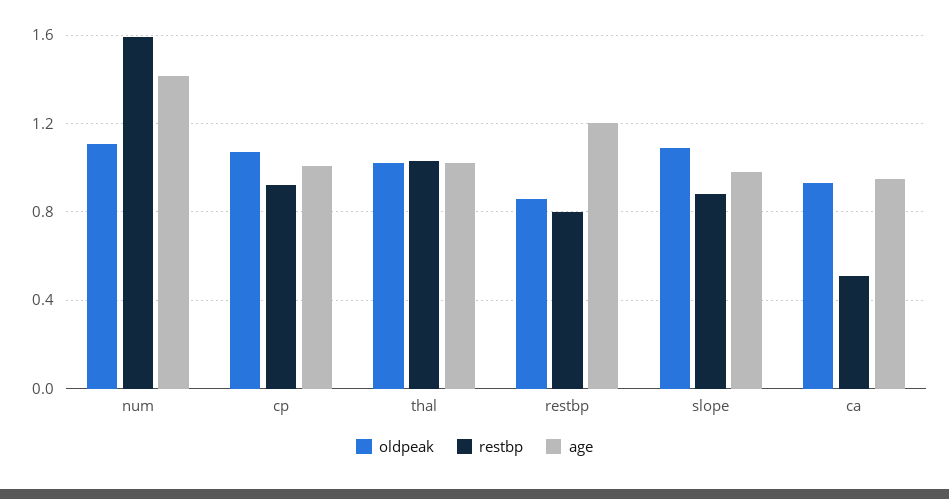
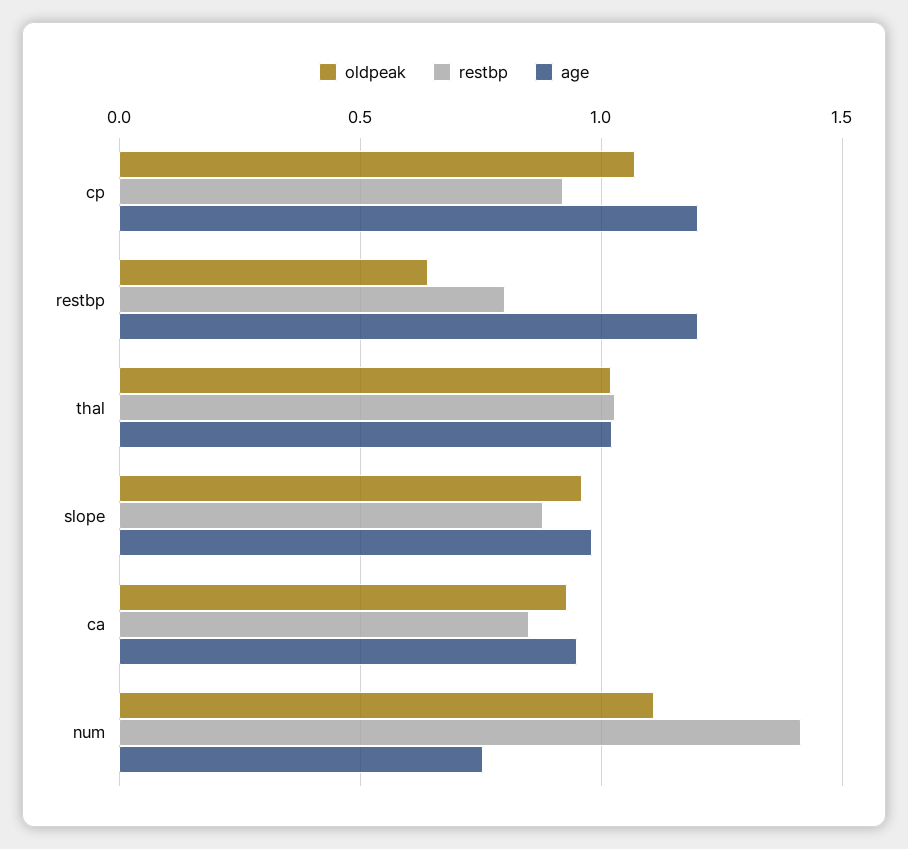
  {
    "oldpeak": {
      "num": 1.1,
      "cp": 1.05,
      "thal": 1,
-     "restbp": 0.85,
+     "restbp": 0.65,
-     "slope": 1.1,
+     "slope": 0.95,
      "ca": 0.95
    },
    "restbp": {
-     "num": 1.6,
+     "num": 1.4,
      "cp": 0.9,
      "thal": 1.05,
      "restbp": 0.8,
      "slope": 0.9,
-     "ca": 0.5
+     "ca": 0.85
    },
    "age": {
-     "num": 1.4,
+     "num": 0.75,
-     "cp": 1,
+     "cp": 1.2,
      "thal": 1,
      "restbp": 1.2,
      "slope": 1,
      "ca": 0.95
    }
  }

